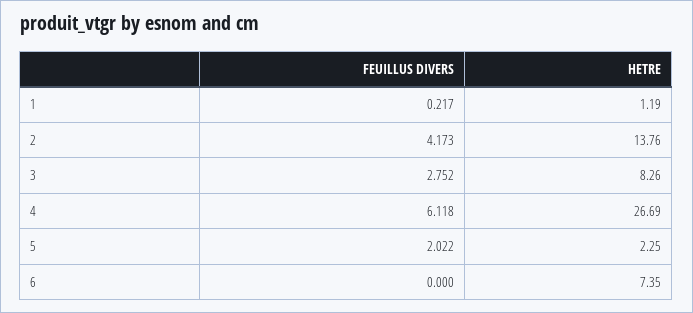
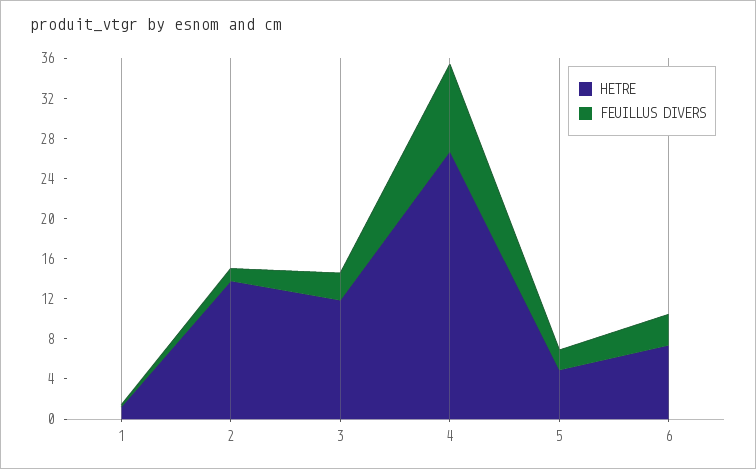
  {
    "FEUILLUS DIVERS": {
      "1": 0.217,
-     "2": 4.173,
+     "2": 1,
      "3": 2.752,
-     "4": 6.118,
+     "4": 9,
      "5": 2.022,
-     "6": 0
+     "6": 3
    },
    "HETRE": {
      "1": 1.19,
      "2": 13.76,
-     "3": 8.26,
+     "3": 12,
      "4": 26.69,
-     "5": 2.25,
+     "5": 5,
      "6": 7.35
    }
  }

